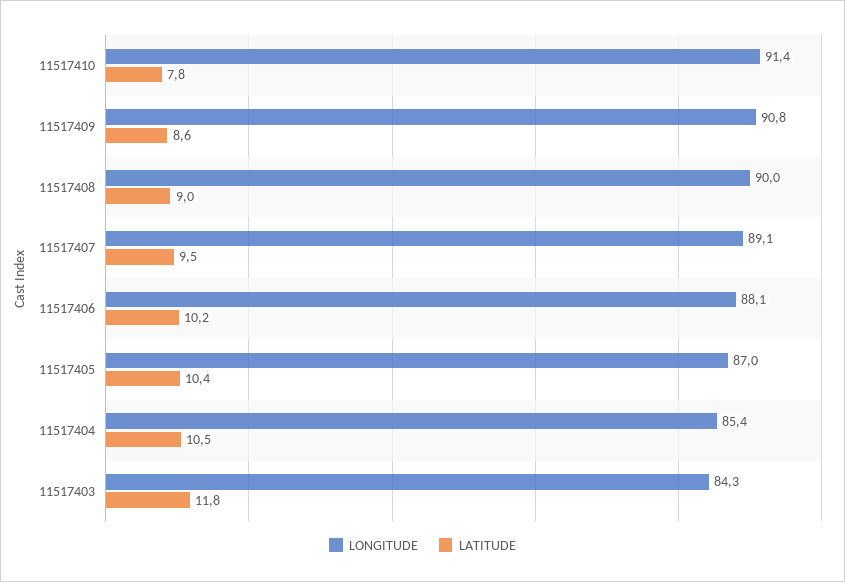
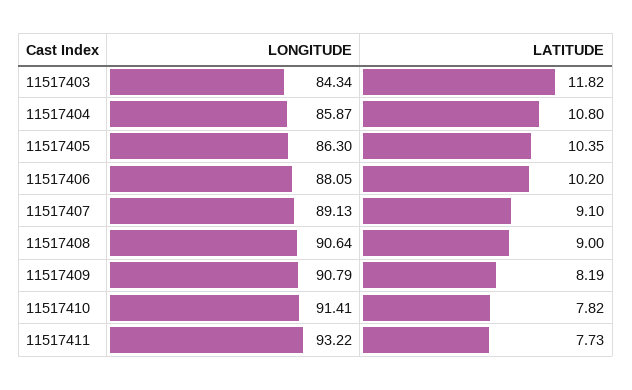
  {
    "LONGITUDE": {
      "11517410": 91.41,
      "11517409": 90.79,
-     "11517408": 90,
+     "11517408": 90.64,
      "11517407": 89.13,
      "11517406": 88.05,
-     "11517405": 87,
+     "11517405": 86.3,
-     "11517404": 85.4,
+     "11517404": 85.87,
-     "11517403": 84.34
+     "11517403": 84.34,
+     "11517411": 93.22
    },
    "LATITUDE": {
      "11517410": 7.82,
-     "11517409": 8.6,
+     "11517409": 8.19,
      "11517408": 9,
-     "11517407": 9.5,
+     "11517407": 9.1,
      "11517406": 10.2,
      "11517405": 10.35,
-     "11517404": 10.5,
+     "11517404": 10.8,
-     "11517403": 11.82
+     "11517403": 11.82,
+     "11517411": 7.73
    }
  }

